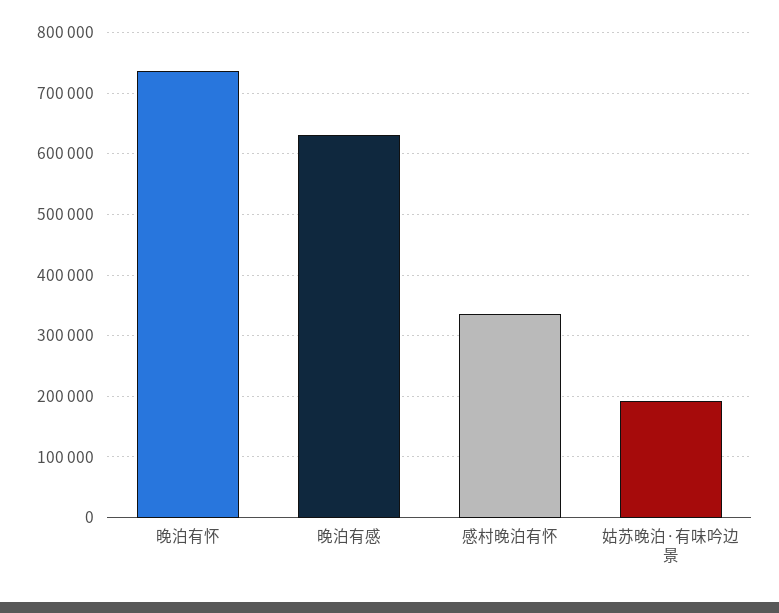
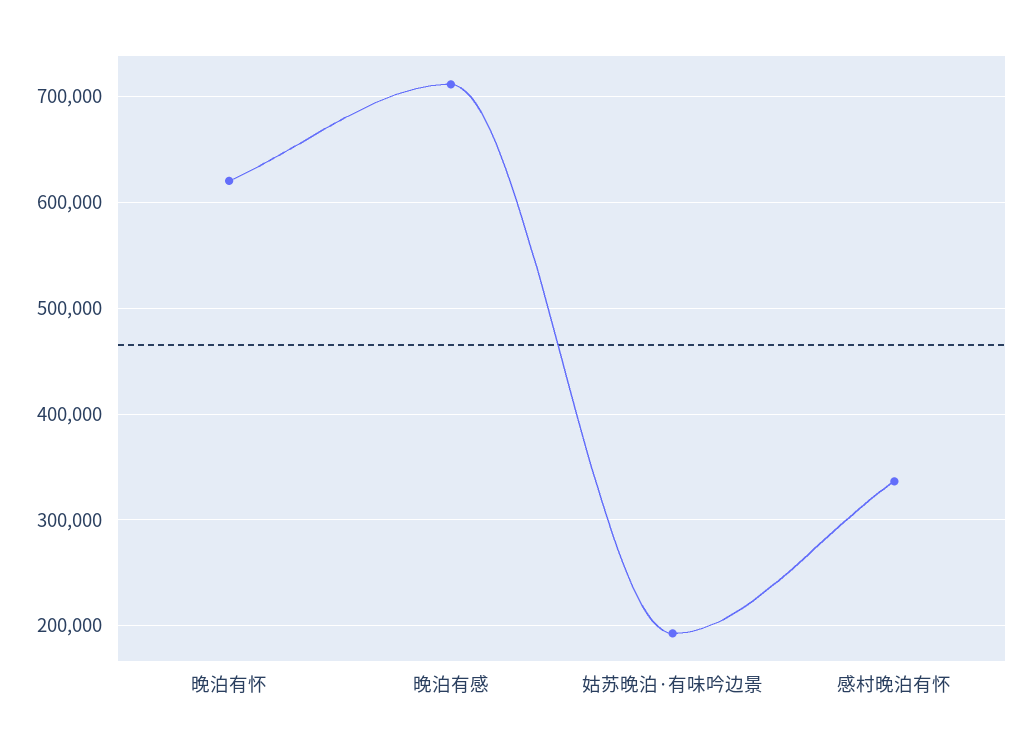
  {
-   "晚泊有怀": 740000,
+   "晚泊有怀": 620000,
-   "晚泊有感": 630000,
+   "晚泊有感": 710000,
    "感村晚泊有怀": 340000,
    "姑苏晚泊·有味吟边景": 190000
  }

